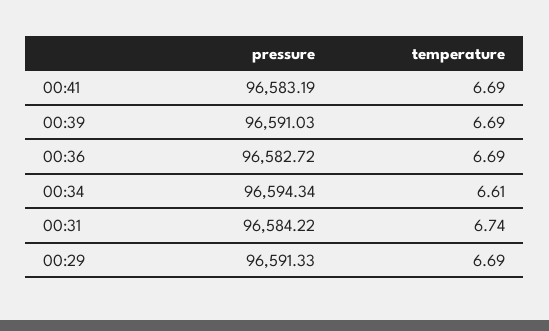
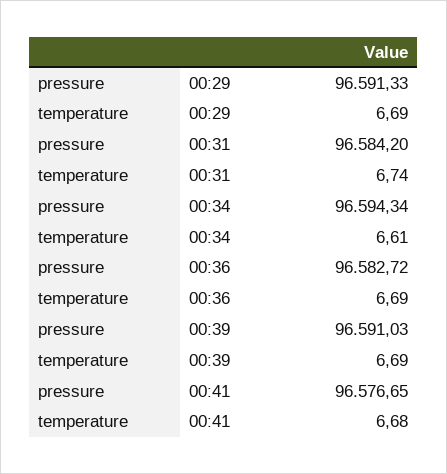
  {
    "pressure": {
-     "00:41": 96583.19,
+     "00:41": 96576.65,
      "00:39": 96591.03,
      "00:36": 96582.72,
      "00:34": 96594.34,
-     "00:31": 96584.22,
+     "00:31": 96584.2,
      "00:29": 96591.33
    },
    "temperature": {
-     "00:41": 6.69,
+     "00:41": 6.68,
      "00:39": 6.69,
      "00:36": 6.69,
      "00:34": 6.61,
      "00:31": 6.74,
      "00:29": 6.69
    }
  }

